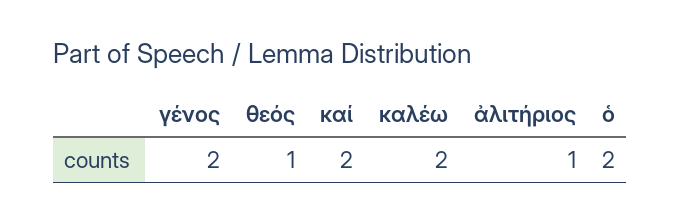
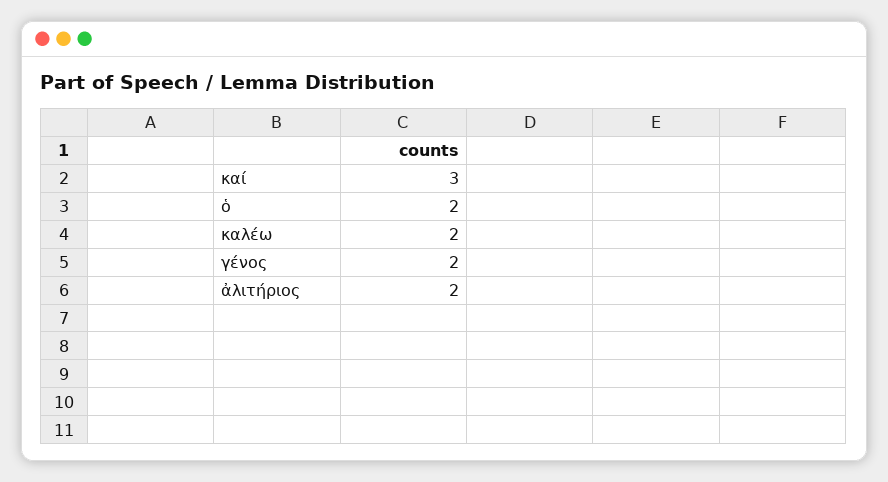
  {
    "γένος": 2,
-   "θεός": 1,
-   "καί": 2,
+   "καί": 3,
    "καλέω": 2,
-   "ἀλιτήριος": 1,
+   "ἀλιτήριος": 2,
    "ὁ": 2
  }

